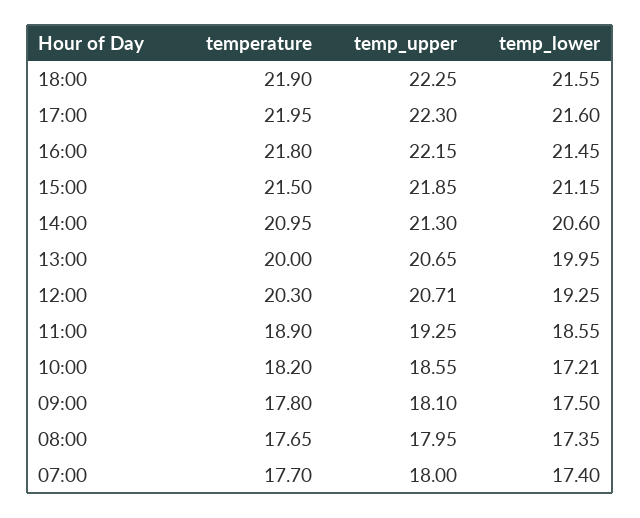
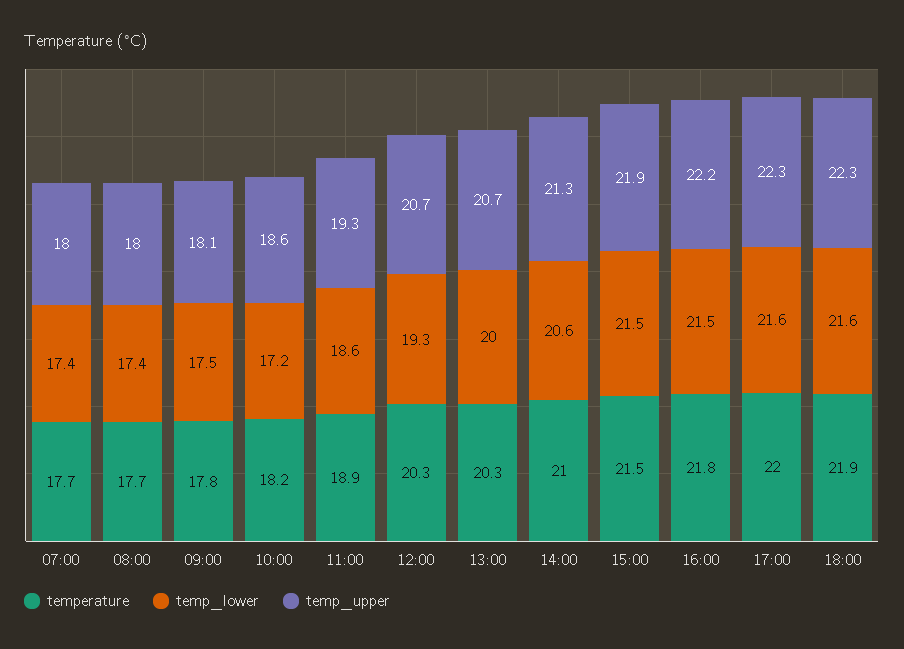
  {
    "temperature": {
      "18:00": 21.9,
      "17:00": 21.95,
      "16:00": 21.8,
      "15:00": 21.5,
      "14:00": 20.95,
-     "13:00": 20,
+     "13:00": 20.3,
      "12:00": 20.3,
      "11:00": 18.9,
      "10:00": 18.2,
      "09:00": 17.8,
      "08:00": 17.65,
      "07:00": 17.7
    },
    "temp_upper": {
      "18:00": 22.25,
      "17:00": 22.3,
      "16:00": 22.15,
      "15:00": 21.85,
      "14:00": 21.3,
      "13:00": 20.65,
      "12:00": 20.71,
      "11:00": 19.25,
      "10:00": 18.55,
      "09:00": 18.1,
      "08:00": 17.95,
      "07:00": 18
    },
    "temp_lower": {
      "18:00": 21.55,
      "17:00": 21.6,
      "16:00": 21.45,
-     "15:00": 21.15,
+     "15:00": 21.5,
      "14:00": 20.6,
      "13:00": 19.95,
      "12:00": 19.25,
      "11:00": 18.55,
      "10:00": 17.21,
      "09:00": 17.5,
      "08:00": 17.35,
      "07:00": 17.4
    }
  }

